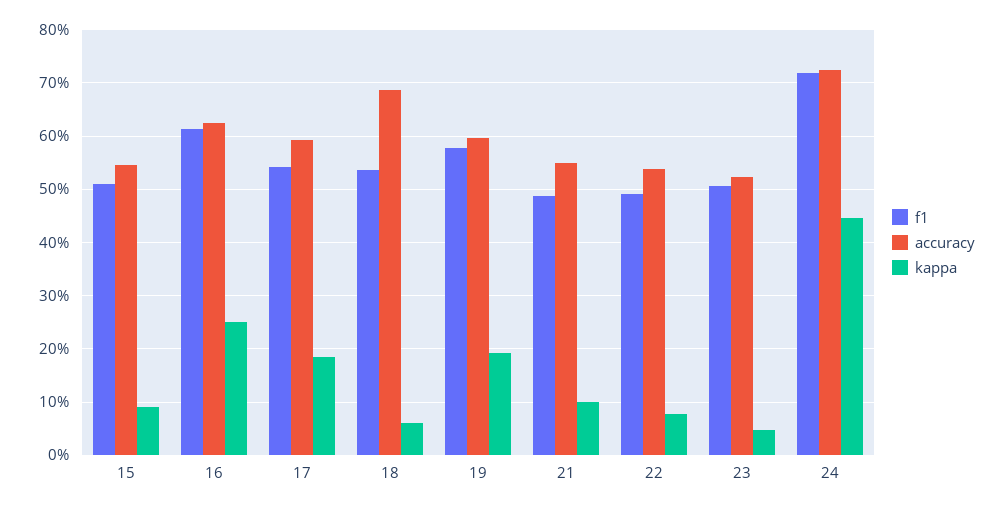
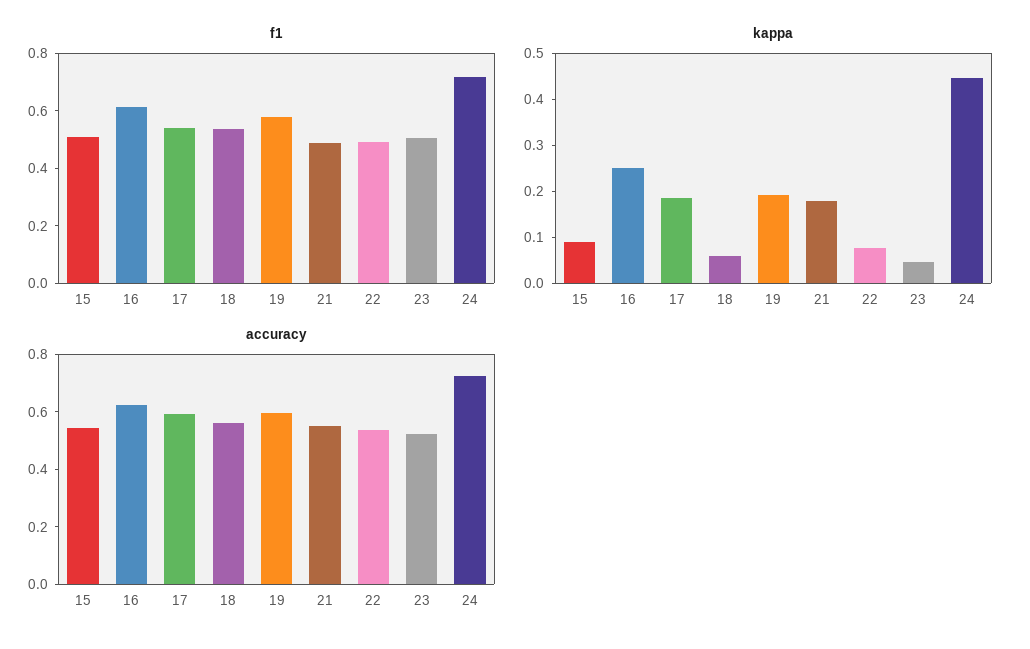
  {
    "f1": {
      "15": 0.5,
      "16": 0.62,
      "17": 0.54,
      "18": 0.54,
      "19": 0.58,
      "21": 0.48,
      "22": 0.5,
      "23": 0.5,
      "24": 0.72
    },
    "accuracy": {
      "15": 0.54,
      "16": 0.62,
      "17": 0.6,
-     "18": 0.68,
+     "18": 0.55,
      "19": 0.6,
      "21": 0.56,
      "22": 0.54,
      "23": 0.52,
      "24": 0.72
    },
    "kappa": {
      "15": 0.1,
      "16": 0.26,
      "17": 0.18,
      "18": 0.06,
      "19": 0.2,
-     "21": 0.1,
+     "21": 0.18,
      "22": 0.08,
      "23": 0.04,
      "24": 0.44
    }
  }

